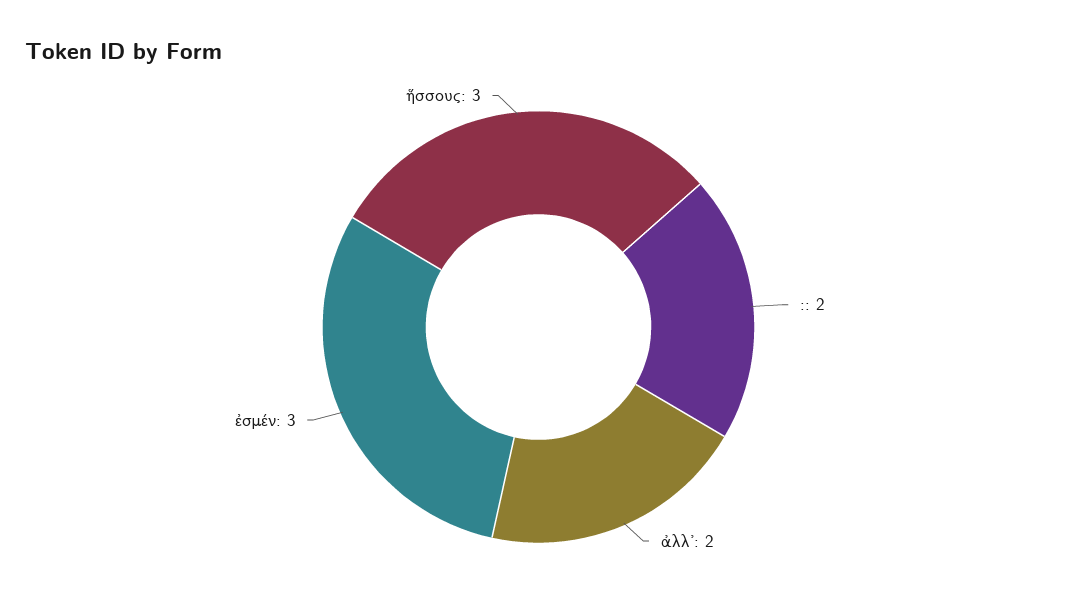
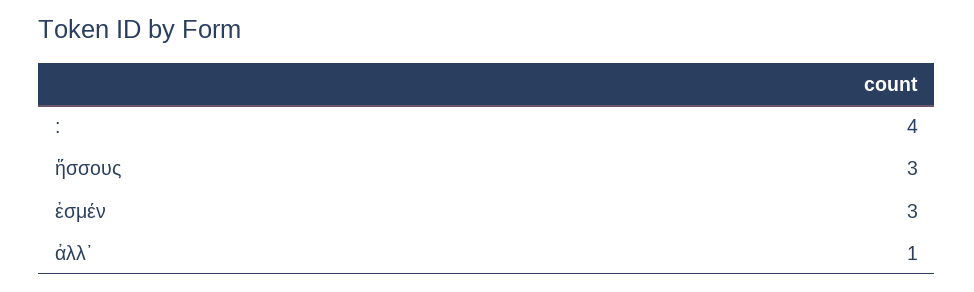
  {
-   ":": 2,
+   ":": 4,
-   "ἀλλ᾽": 2,
+   "ἀλλ᾽": 1,
    "ἐσμέν": 3,
    "ἥσσους": 3
  }

